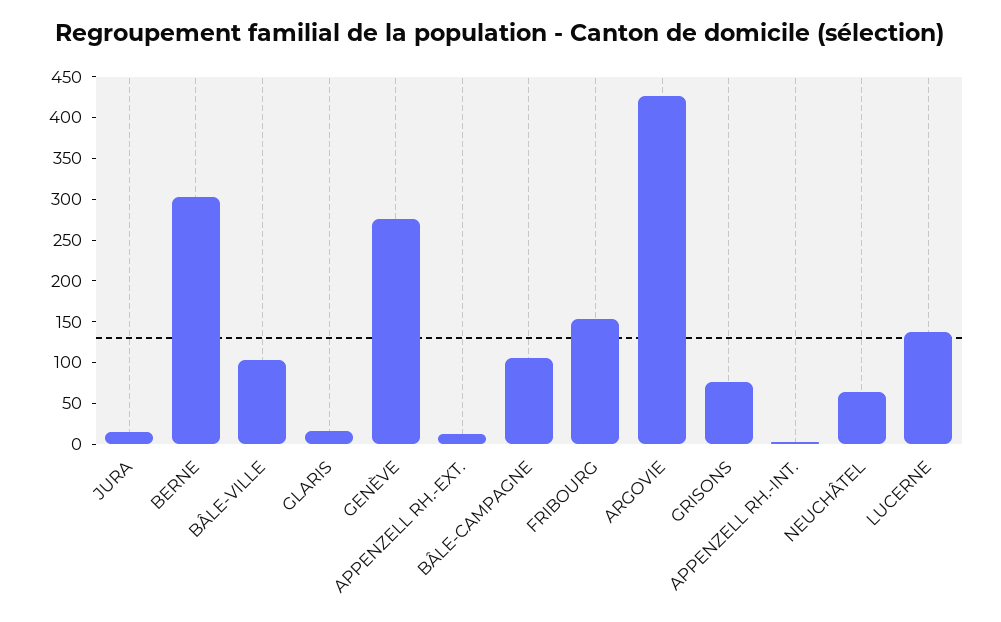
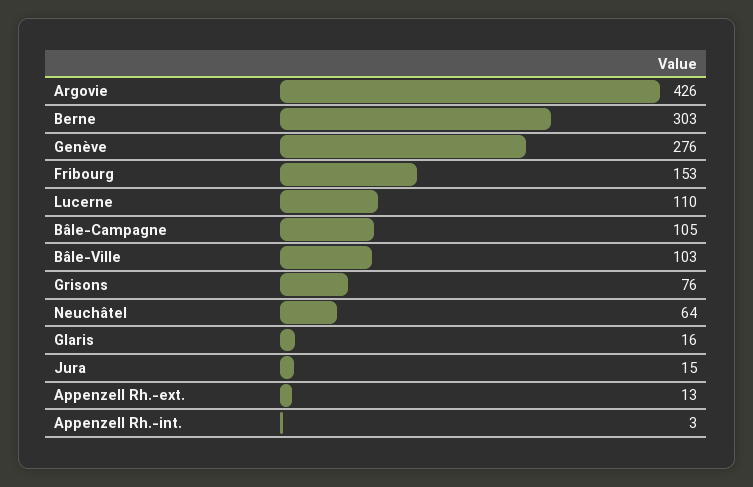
  {
    "JURA": 15,
    "BERNE": 303,
    "BÂLE-VILLE": 103,
    "GLARIS": 16,
    "GENÈVE": 276,
    "APPENZELL RH.-EXT.": 13,
    "BÂLE-CAMPAGNE": 105,
    "FRIBOURG": 153,
    "ARGOVIE": 426,
    "GRISONS": 76,
    "APPENZELL RH.-INT.": 3,
    "NEUCHÂTEL": 64,
-   "LUCERNE": 140
+   "LUCERNE": 110
  }

